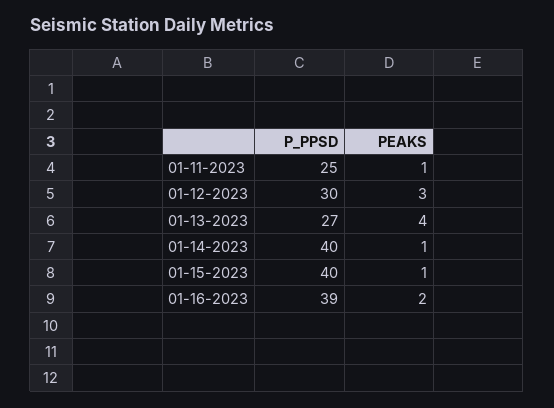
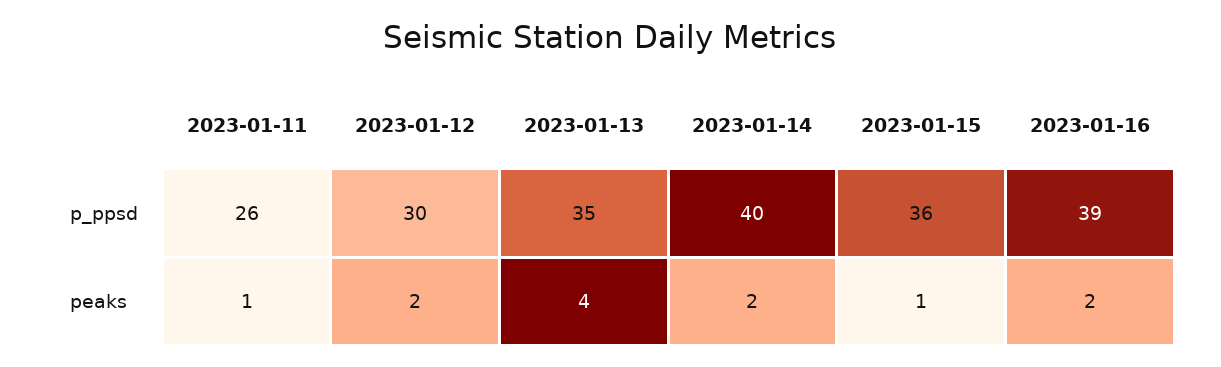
  {
    "P_PPSD": {
-     "01-11-2023": 25,
+     "01-11-2023": 26,
      "01-12-2023": 30,
-     "01-13-2023": 27,
+     "01-13-2023": 35,
      "01-14-2023": 40,
-     "01-15-2023": 40,
+     "01-15-2023": 36,
      "01-16-2023": 39
    },
    "PEAKS": {
      "01-11-2023": 1,
-     "01-12-2023": 3,
+     "01-12-2023": 2,
      "01-13-2023": 4,
-     "01-14-2023": 1,
+     "01-14-2023": 2,
      "01-15-2023": 1,
      "01-16-2023": 2
    }
  }

